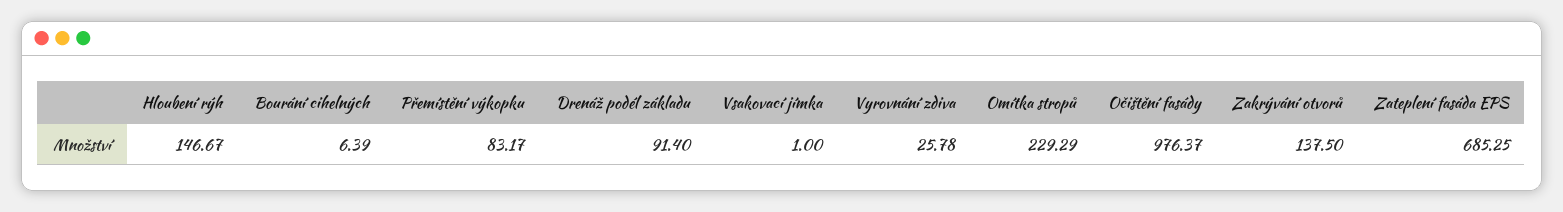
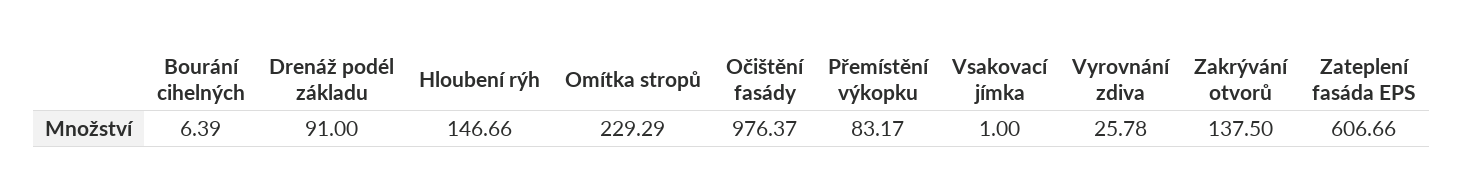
  {
-   "Hloubení rýh": 146.67,
+   "Hloubení rýh": 146.66,
    "Bourání cihelných": 6.39,
    "Přemístění výkopku": 83.17,
-   "Drenáž podél základu": 91.4,
+   "Drenáž podél základu": 91,
    "Vsakovací jímka": 1,
    "Vyrovnání zdiva": 25.78,
    "Omítka stropů": 229.29,
    "Očištění fasády": 976.37,
    "Zakrývání otvorů": 137.5,
-   "Zateplení fasáda EPS": 685.25
+   "Zateplení fasáda EPS": 606.66
  }

